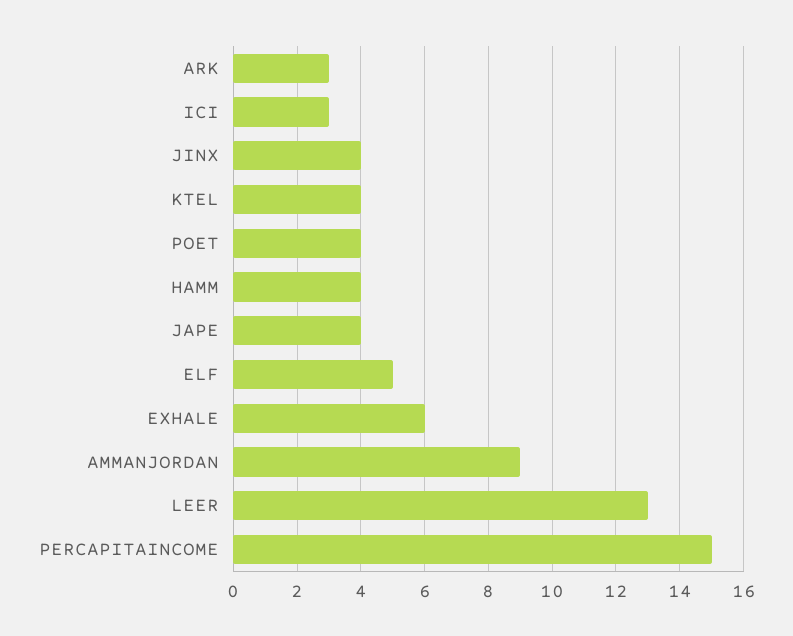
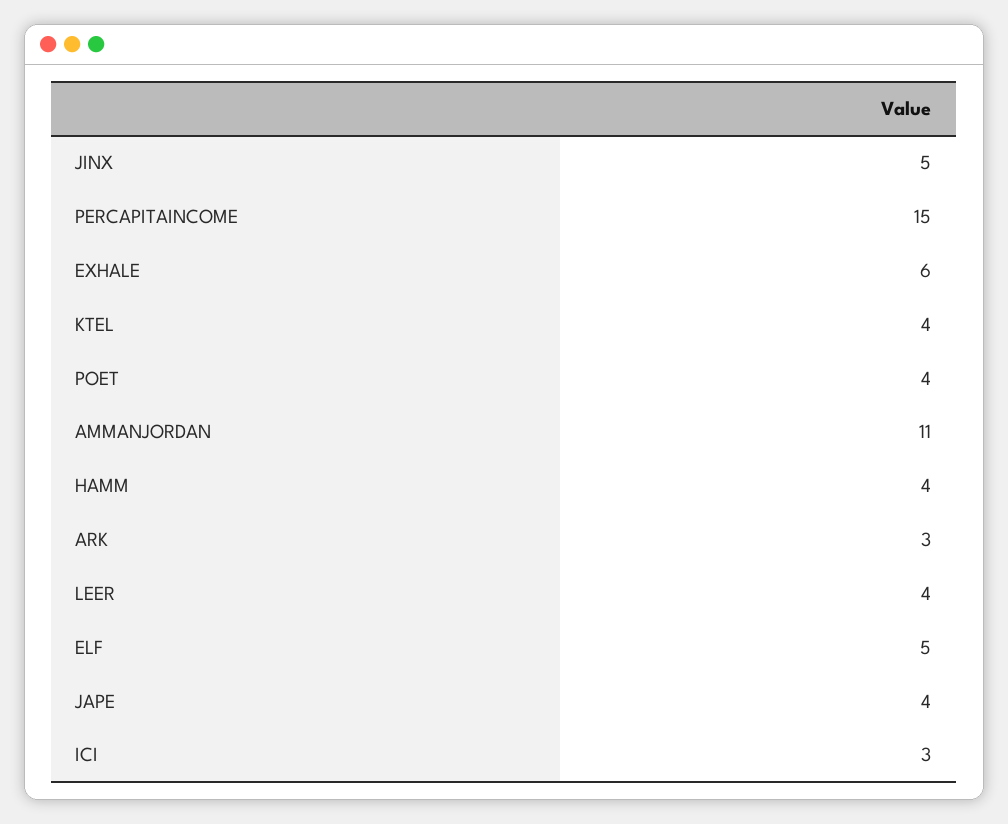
  {
    "ARK": 3,
    "ICI": 3,
-   "JINX": 4,
+   "JINX": 5,
    "KTEL": 4,
    "POET": 4,
    "HAMM": 4,
    "JAPE": 4,
    "ELF": 5,
    "EXHALE": 6,
-   "AMMANJORDAN": 9,
+   "AMMANJORDAN": 11,
-   "LEER": 13,
+   "LEER": 4,
    "PERCAPITAINCOME": 15
  }

